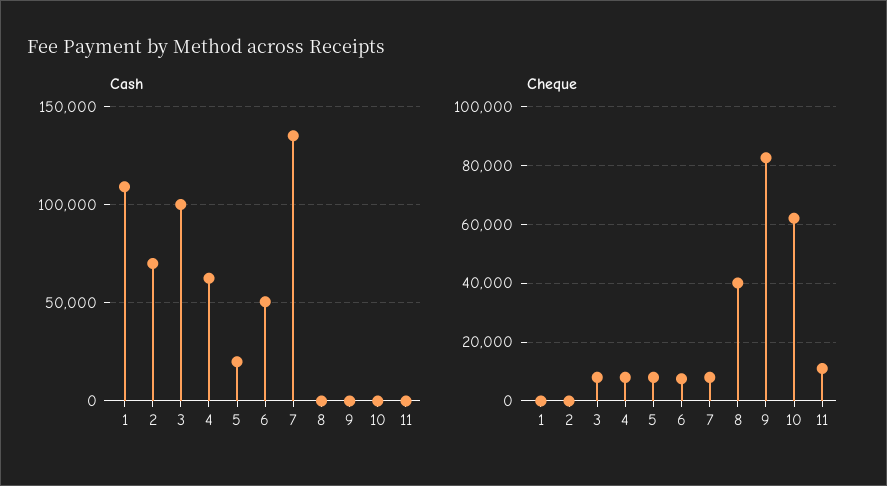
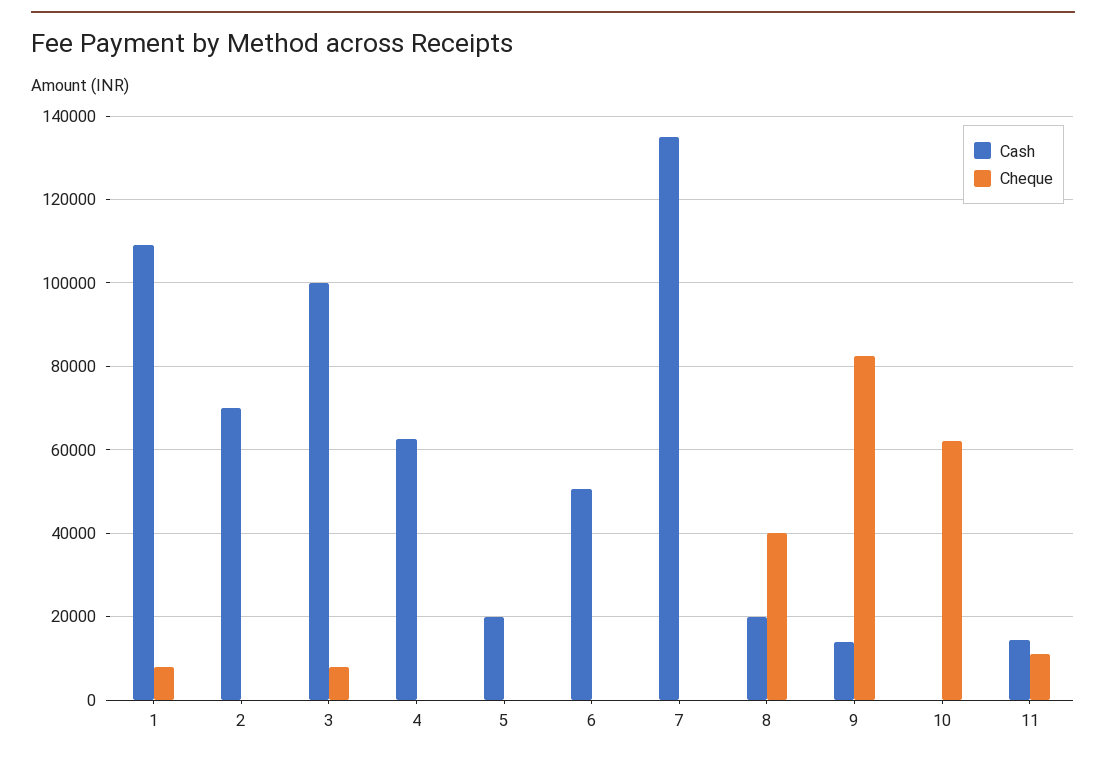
  {
    "Cash": {
      "1": 110000,
      "2": 70000,
      "3": 100000,
      "4": 62000,
      "5": 20000,
      "6": 50000,
      "7": 136000,
-     "8": 0,
+     "8": 20000,
-     "9": 0,
+     "9": 14000,
      "10": 0,
-     "11": 0
+     "11": 14000
    },
    "Cheque": {
-     "1": 0,
+     "1": 8000,
      "2": 0,
      "3": 8000,
-     "4": 7500,
+     "4": 0,
-     "5": 7500,
+     "5": 0,
-     "6": 7500,
+     "6": 0,
-     "7": 7500,
+     "7": 0,
      "8": 40000,
      "9": 82000,
      "10": 62000,
      "11": 12000
    }
  }

